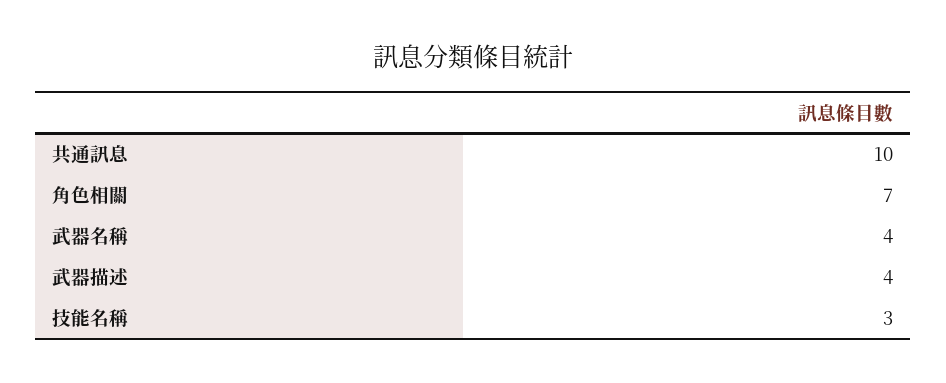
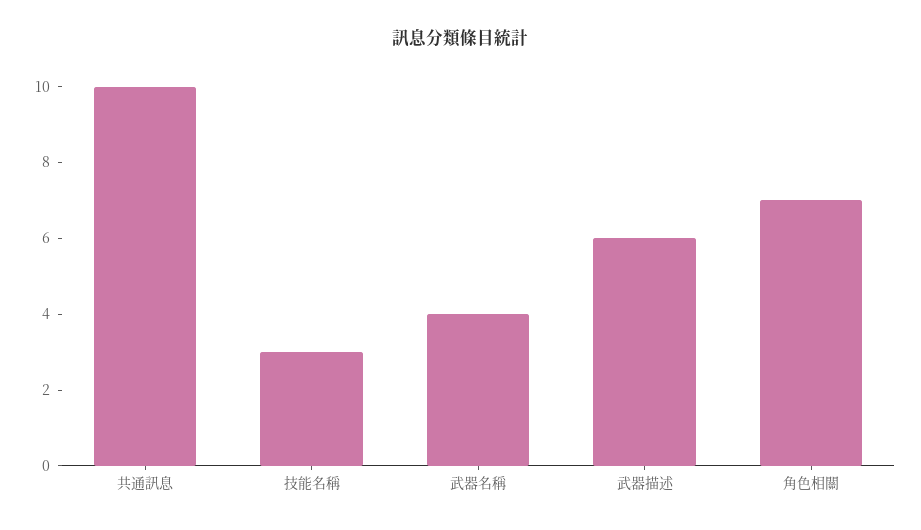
  {
    "共通訊息": 10,
    "角色相關": 7,
    "武器名稱": 4,
-   "武器描述": 4,
+   "武器描述": 6,
    "技能名稱": 3
  }

